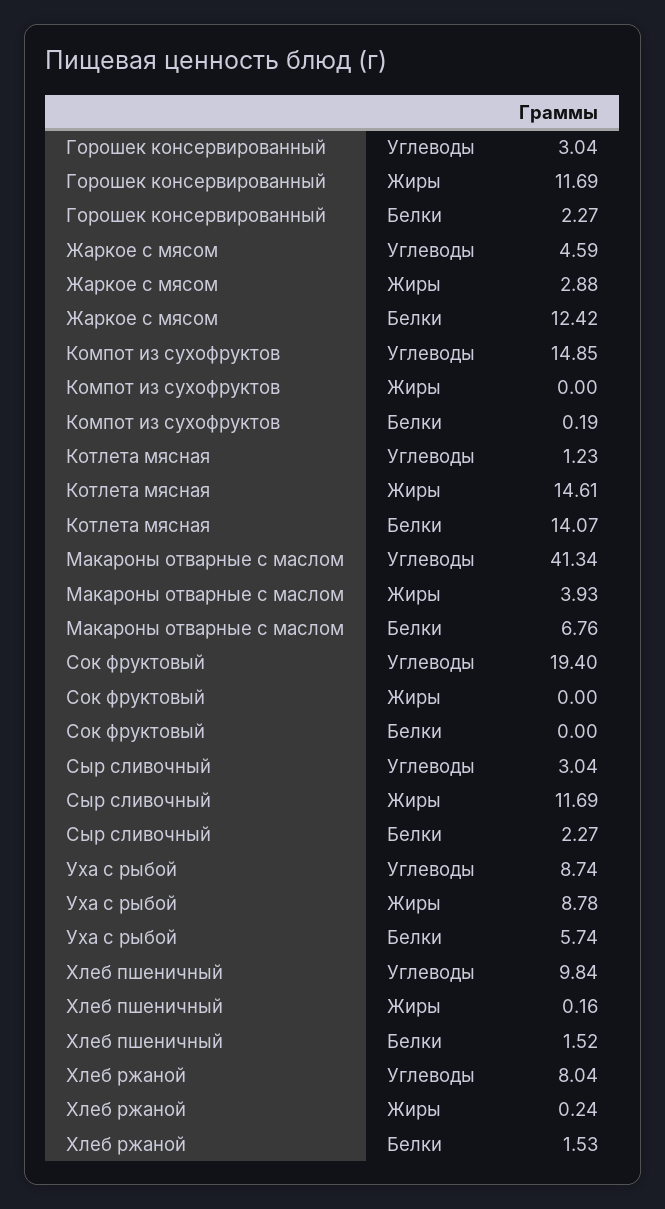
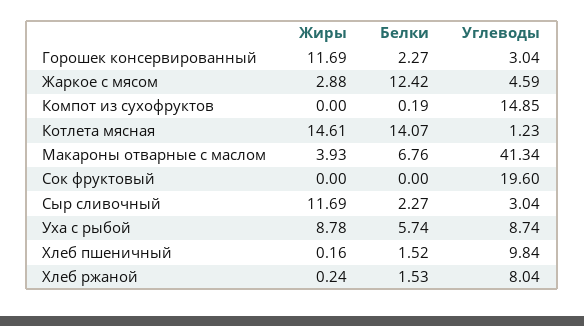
  {
    "Горошек консервированный": {
      "Углеводы": 3.04,
      "Жиры": 11.69,
      "Белки": 2.27
    },
    "Жаркое с мясом": {
      "Углеводы": 4.59,
      "Жиры": 2.88,
      "Белки": 12.42
    },
    "Компот из сухофруктов": {
      "Углеводы": 14.85,
      "Жиры": 0,
      "Белки": 0.19
    },
    "Котлета мясная": {
      "Углеводы": 1.23,
      "Жиры": 14.61,
      "Белки": 14.07
    },
    "Макароны отварные с маслом": {
      "Углеводы": 41.34,
      "Жиры": 3.93,
      "Белки": 6.76
    },
    "Сок фруктовый": {
-     "Углеводы": 19.4,
+     "Углеводы": 19.6,
      "Жиры": 0,
      "Белки": 0
    },
    "Сыр сливочный": {
      "Углеводы": 3.04,
      "Жиры": 11.69,
      "Белки": 2.27
    },
    "Уха с рыбой": {
      "Углеводы": 8.74,
      "Жиры": 8.78,
      "Белки": 5.74
    },
    "Хлеб пшеничный": {
      "Углеводы": 9.84,
      "Жиры": 0.16,
      "Белки": 1.52
    },
    "Хлеб ржаной": {
      "Углеводы": 8.04,
      "Жиры": 0.24,
      "Белки": 1.53
    }
  }

